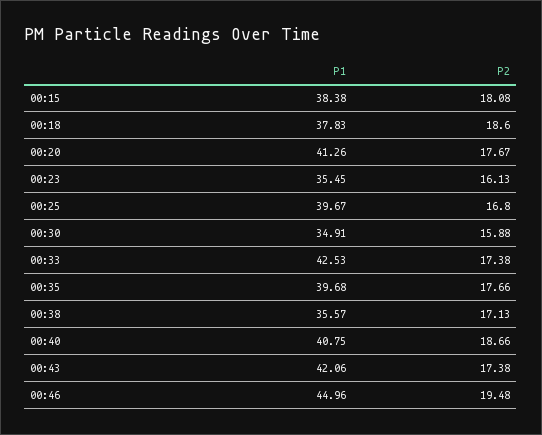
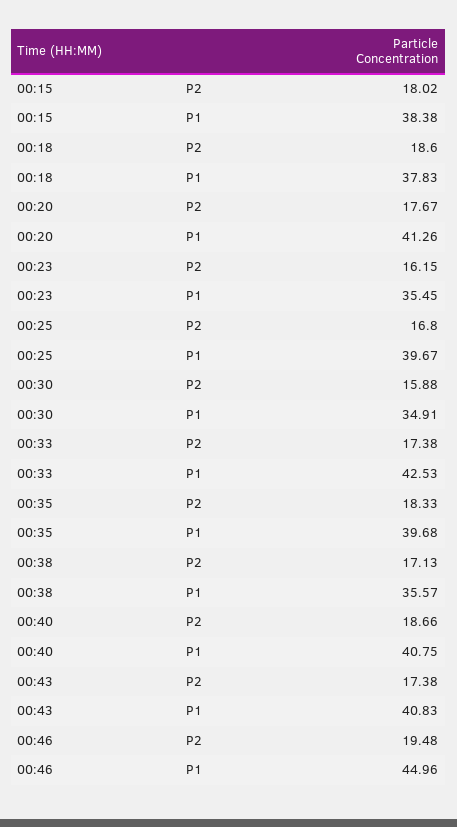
  {
    "P1": {
      "00:15": 38.38,
      "00:18": 37.83,
      "00:20": 41.26,
      "00:23": 35.45,
      "00:25": 39.67,
      "00:30": 34.91,
      "00:33": 42.53,
      "00:35": 39.68,
      "00:38": 35.57,
      "00:40": 40.75,
-     "00:43": 42.06,
+     "00:43": 40.83,
      "00:46": 44.96
    },
    "P2": {
-     "00:15": 18.08,
+     "00:15": 18.02,
      "00:18": 18.6,
      "00:20": 17.67,
-     "00:23": 16.13,
+     "00:23": 16.15,
      "00:25": 16.8,
      "00:30": 15.88,
      "00:33": 17.38,
-     "00:35": 17.66,
+     "00:35": 18.33,
      "00:38": 17.13,
      "00:40": 18.66,
      "00:43": 17.38,
      "00:46": 19.48
    }
  }

